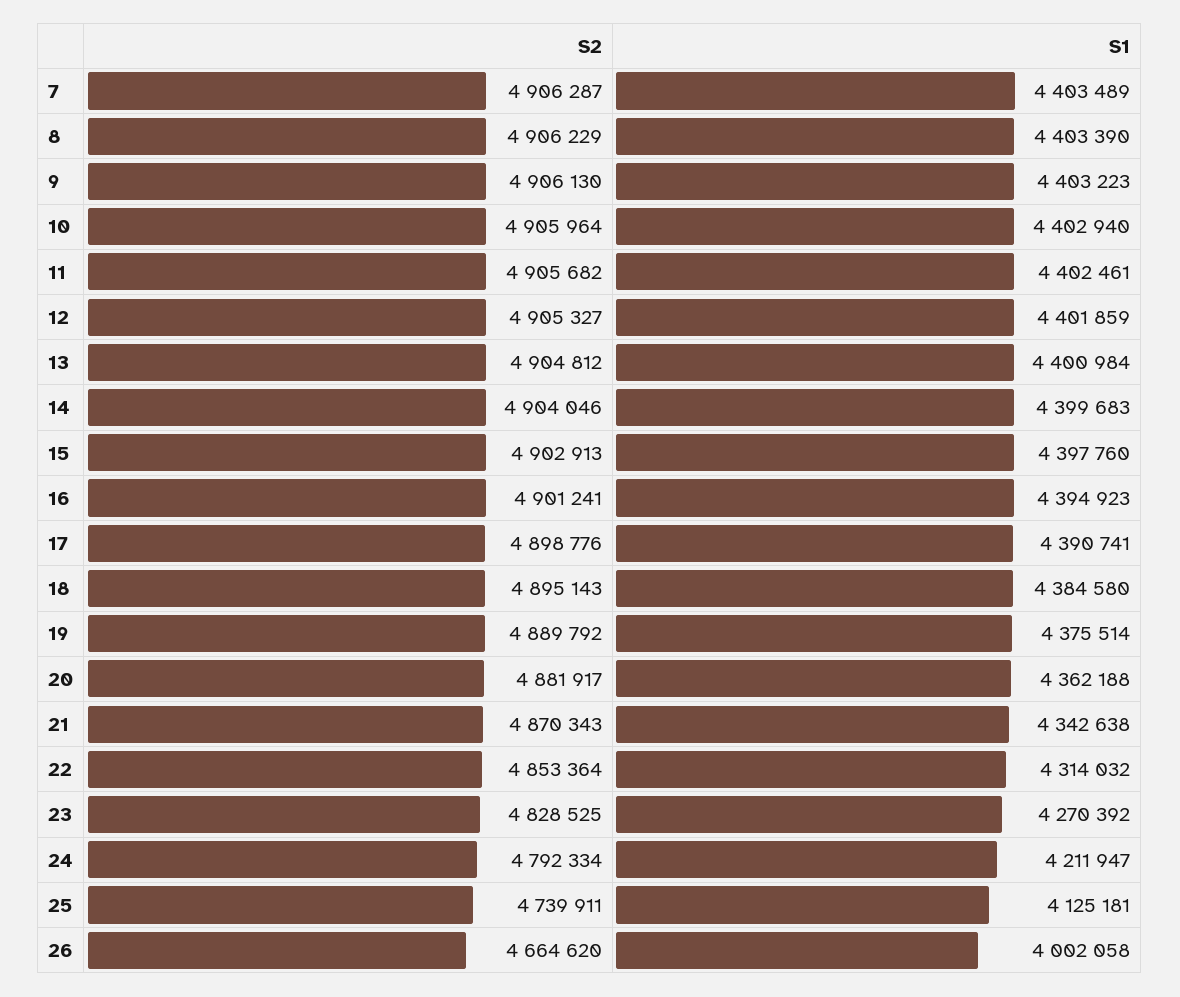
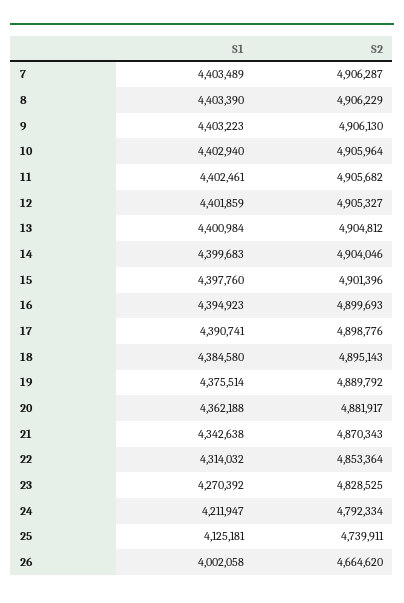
  {
    "S2": {
      "7": 4906287,
      "8": 4906229,
      "9": 4906130,
      "10": 4905964,
      "11": 4905682,
      "12": 4905327,
      "13": 4904812,
      "14": 4904046,
-     "15": 4902913,
+     "15": 4901396,
-     "16": 4901241,
+     "16": 4899693,
      "17": 4898776,
      "18": 4895143,
      "19": 4889792,
      "20": 4881917,
      "21": 4870343,
      "22": 4853364,
      "23": 4828525,
      "24": 4792334,
      "25": 4739911,
      "26": 4664620
    },
    "S1": {
      "7": 4403489,
      "8": 4403390,
      "9": 4403223,
      "10": 4402940,
      "11": 4402461,
      "12": 4401859,
      "13": 4400984,
      "14": 4399683,
      "15": 4397760,
      "16": 4394923,
      "17": 4390741,
      "18": 4384580,
      "19": 4375514,
      "20": 4362188,
      "21": 4342638,
      "22": 4314032,
      "23": 4270392,
      "24": 4211947,
      "25": 4125181,
      "26": 4002058
    }
  }

